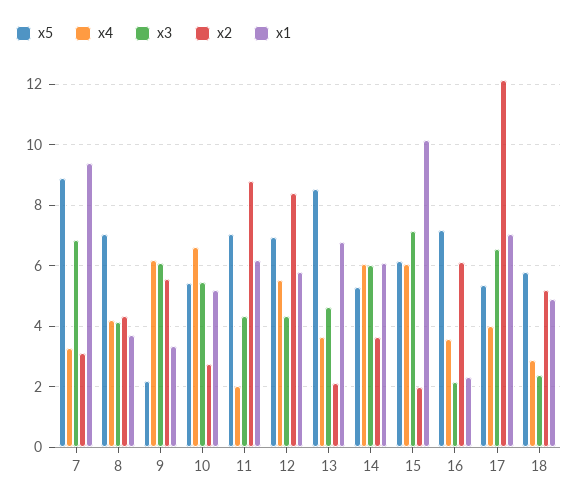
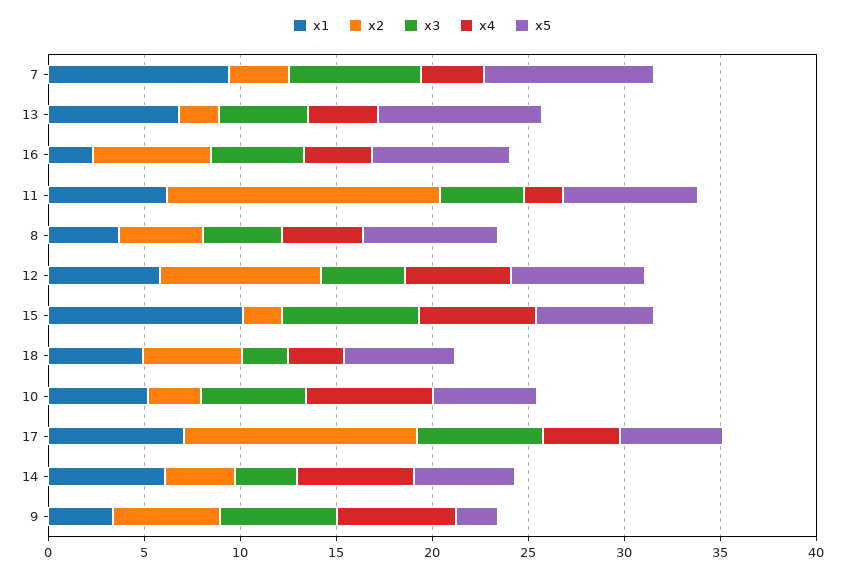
  {
    "x5": {
      "7": 8.8,
      "8": 7,
      "9": 2.2,
      "10": 5.4,
      "11": 7,
      "12": 7,
      "13": 8.6,
      "14": 5.2,
      "15": 6.2,
      "16": 7.2,
      "17": 5.4,
      "18": 5.8
    },
    "x4": {
      "7": 3.2,
      "8": 4.2,
      "9": 6.2,
      "10": 6.6,
      "11": 2,
      "12": 5.6,
      "13": 3.6,
      "14": 6,
      "15": 6,
      "16": 3.6,
      "17": 4,
      "18": 3
    },
    "x3": {
      "7": 6.8,
      "8": 4.2,
      "9": 6.2,
      "10": 5.4,
      "11": 4.4,
      "12": 4.4,
      "13": 4.6,
-     "14": 6,
+     "14": 3,
      "15": 7.2,
-     "16": 2.2,
+     "16": 5,
      "17": 6.6,
      "18": 2.4
    },
    "x2": {
      "7": 3.2,
      "8": 4.4,
      "9": 5.6,
      "10": 2.8,
-     "11": 8.8,
+     "11": 14,
      "12": 8.4,
      "13": 2.2,
      "14": 3.6,
      "15": 2,
      "16": 6.2,
      "17": 12.2,
      "18": 5.2
    },
    "x1": {
      "7": 9.4,
      "8": 3.8,
      "9": 3.4,
      "10": 5.2,
      "11": 6.2,
      "12": 5.8,
      "13": 6.8,
      "14": 6,
      "15": 10.2,
      "16": 2.4,
      "17": 7,
      "18": 5
    }
  }

